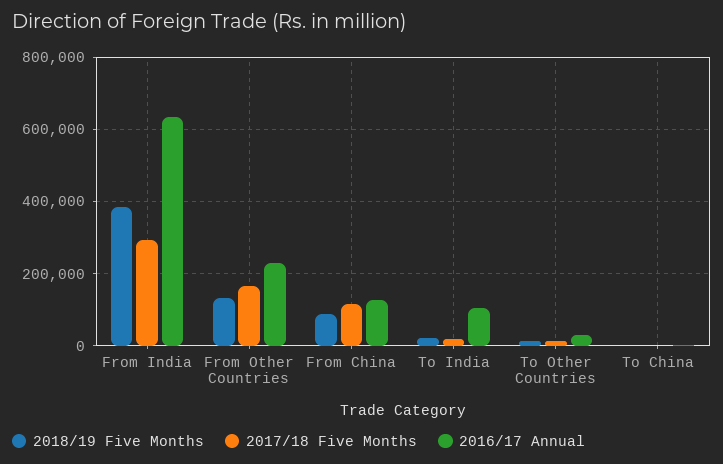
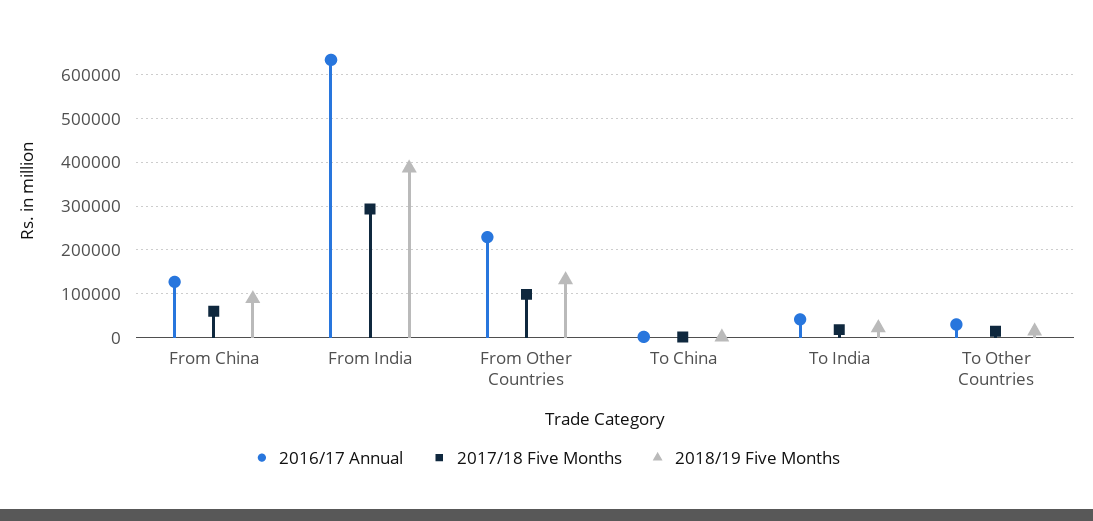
  {
    "2018/19 Five Months": {
      "From India": 380000,
      "From Other Countries": 140000,
      "From China": 80000,
      "To India": 20000,
      "To Other Countries": 20000,
      "To China": 0
    },
    "2017/18 Five Months": {
      "From India": 300000,
-     "From Other Countries": 160000,
+     "From Other Countries": 100000,
-     "From China": 120000,
+     "From China": 60000,
      "To India": 20000,
      "To Other Countries": 20000,
      "To China": 0
    },
    "2016/17 Annual": {
      "From India": 640000,
      "From Other Countries": 220000,
      "From China": 120000,
-     "To India": 100000,
+     "To India": 40000,
      "To Other Countries": 20000,
      "To China": 0
    }
  }

